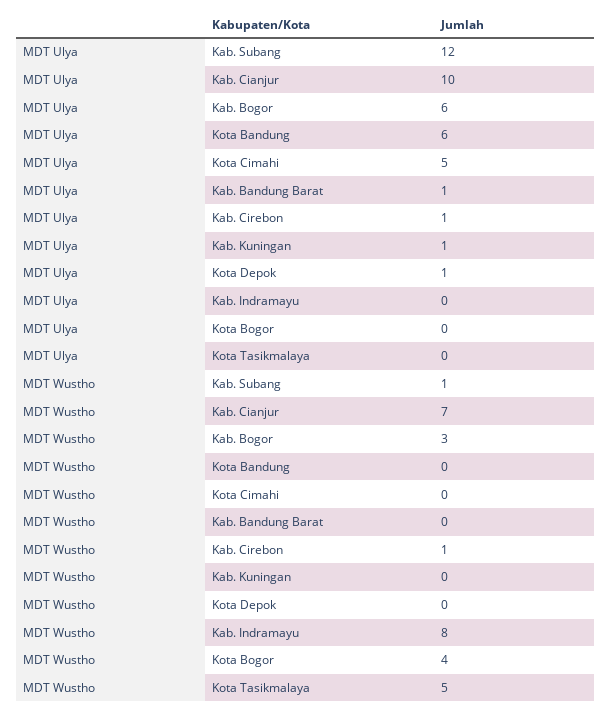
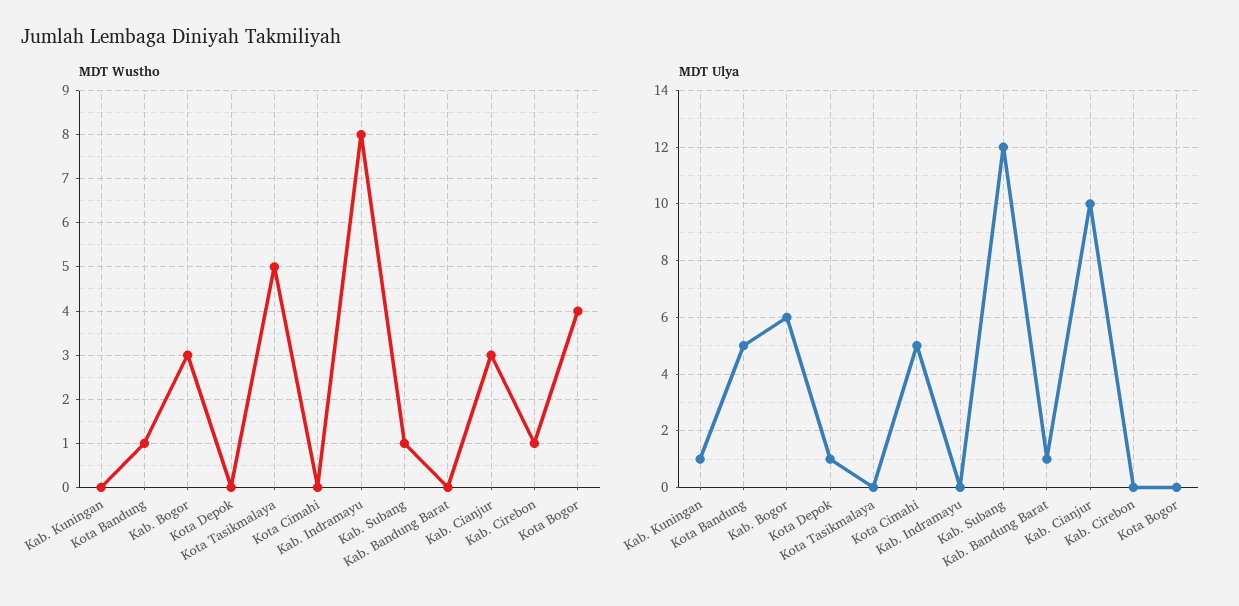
  {
    "MDT Ulya": {
      "Kab. Subang": 12,
      "Kab. Cianjur": 10,
      "Kab. Bogor": 6,
-     "Kota Bandung": 6,
+     "Kota Bandung": 5,
      "Kota Cimahi": 5,
      "Kab. Bandung Barat": 1,
-     "Kab. Cirebon": 1,
+     "Kab. Cirebon": 0,
      "Kab. Kuningan": 1,
      "Kota Depok": 1,
      "Kab. Indramayu": 0,
      "Kota Bogor": 0,
      "Kota Tasikmalaya": 0
    },
    "MDT Wustho": {
      "Kab. Subang": 1,
-     "Kab. Cianjur": 7,
+     "Kab. Cianjur": 3,
      "Kab. Bogor": 3,
-     "Kota Bandung": 0,
+     "Kota Bandung": 1,
      "Kota Cimahi": 0,
      "Kab. Bandung Barat": 0,
      "Kab. Cirebon": 1,
      "Kab. Kuningan": 0,
      "Kota Depok": 0,
      "Kab. Indramayu": 8,
      "Kota Bogor": 4,
      "Kota Tasikmalaya": 5
    }
  }

